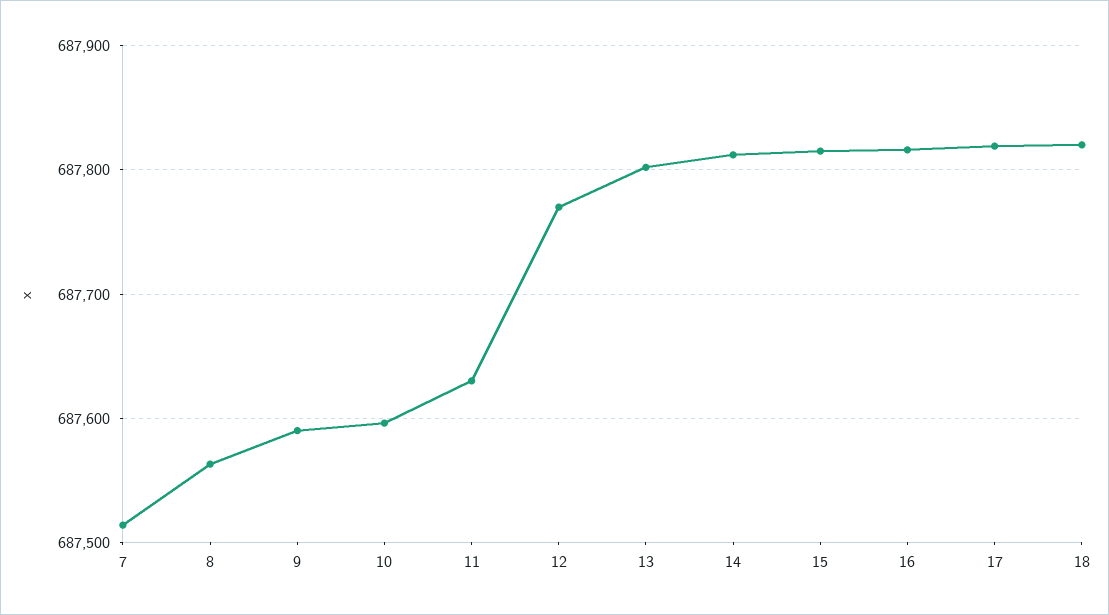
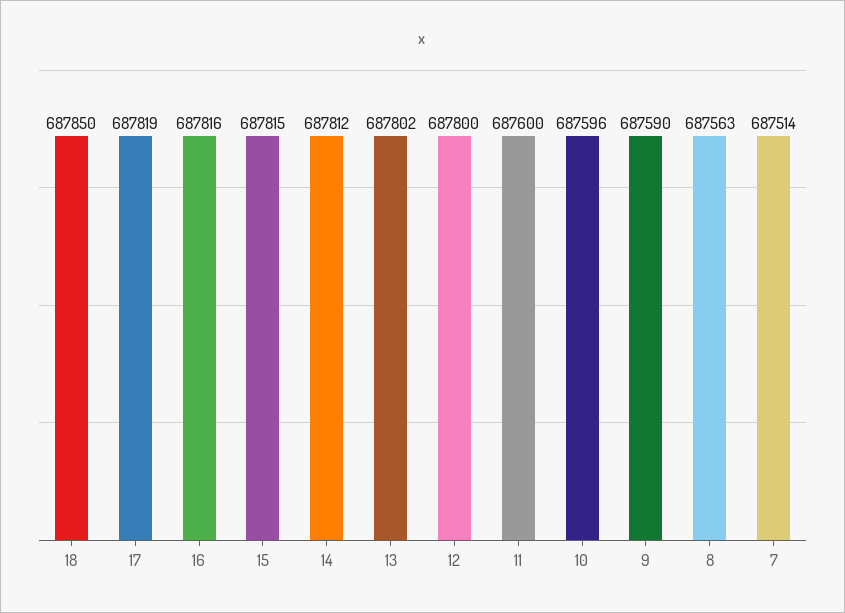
  {
    "7": 687514,
    "8": 687563,
    "9": 687590,
    "10": 687596,
-   "11": 687630,
+   "11": 687600,
-   "12": 687770,
+   "12": 687800,
    "13": 687802,
    "14": 687812,
    "15": 687815,
    "16": 687816,
    "17": 687819,
-   "18": 687820
+   "18": 687850
  }

